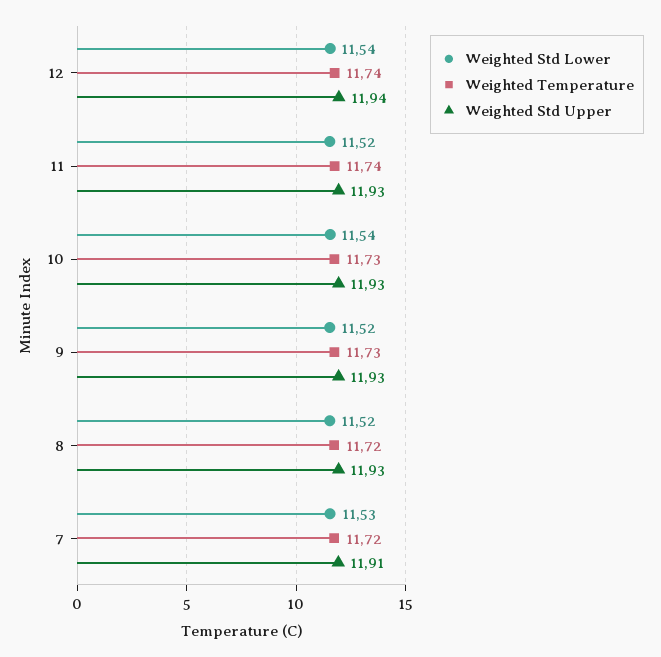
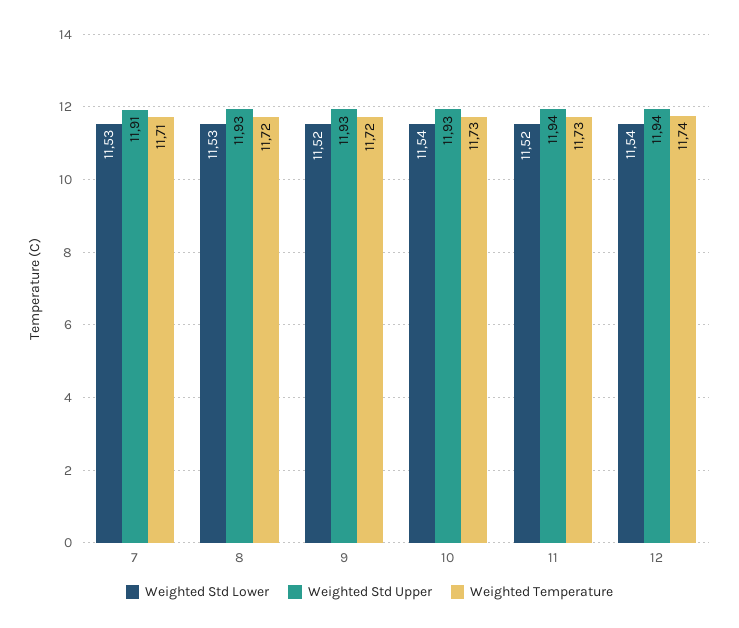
  {
    "Weighted Std Lower": {
      "12": 11.54,
      "11": 11.52,
      "10": 11.54,
      "9": 11.52,
-     "8": 11.52,
+     "8": 11.53,
      "7": 11.53
    },
    "Weighted Temperature": {
      "12": 11.74,
-     "11": 11.74,
+     "11": 11.73,
      "10": 11.73,
-     "9": 11.73,
+     "9": 11.72,
      "8": 11.72,
-     "7": 11.72
+     "7": 11.71
    },
    "Weighted Std Upper": {
      "12": 11.94,
-     "11": 11.93,
+     "11": 11.94,
      "10": 11.93,
      "9": 11.93,
      "8": 11.93,
      "7": 11.91
    }
  }

